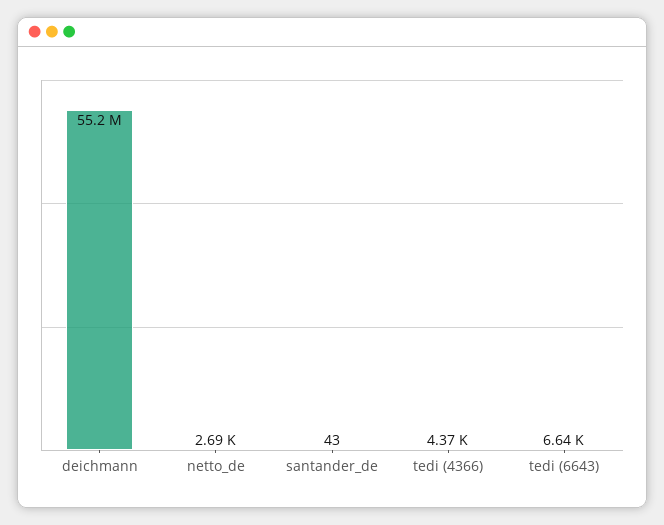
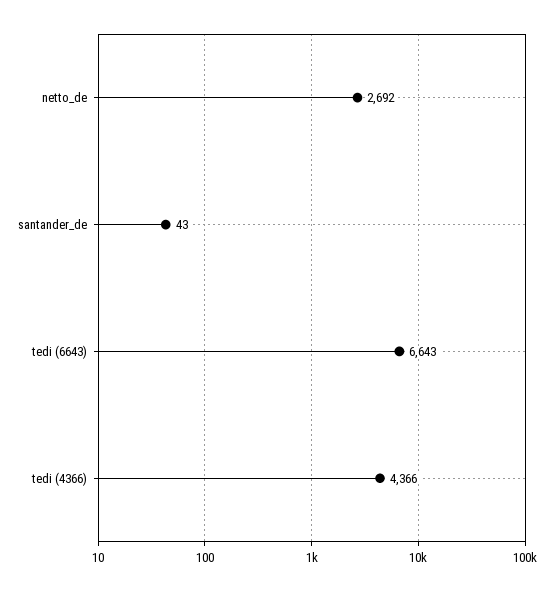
  {
-   "deichmann": 55200000,
    "netto_de": 2692,
    "santander_de": 43,
    "tedi (4366)": 4366,
    "tedi (6643)": 6643
  }

